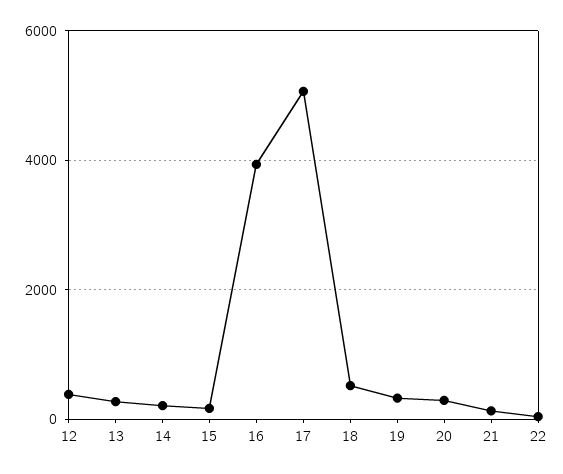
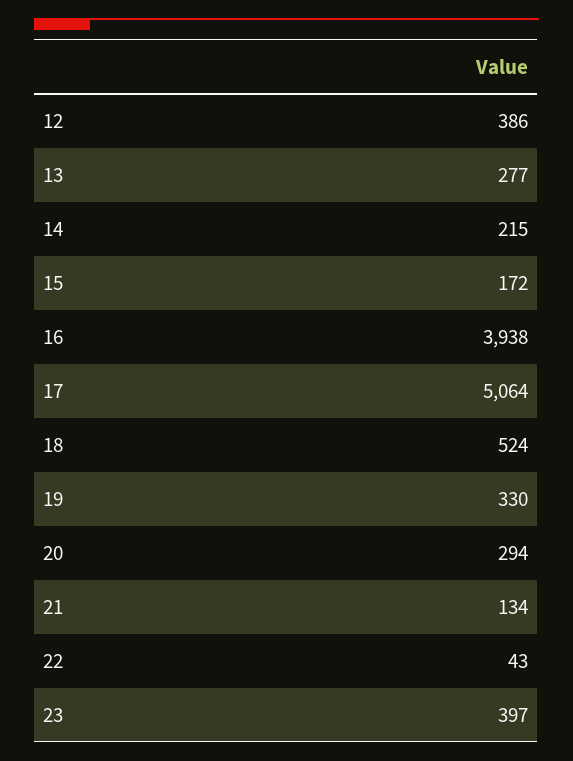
  {
    "12": 386,
    "13": 277,
    "14": 215,
    "15": 172,
    "16": 3938,
    "17": 5064,
    "18": 524,
    "19": 330,
    "20": 294,
    "21": 134,
-   "22": 43
+   "22": 43,
+   "23": 397
  }

